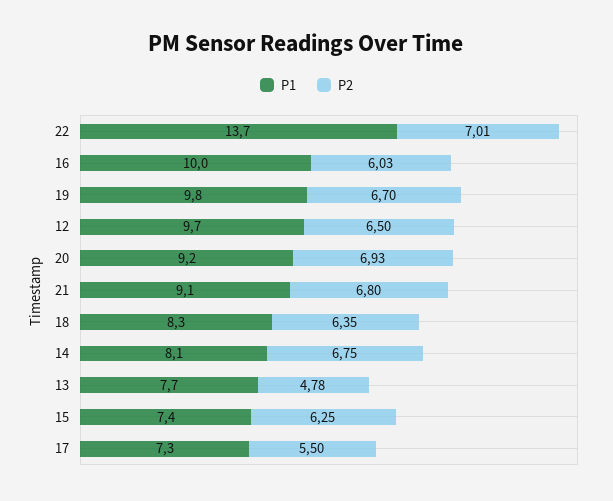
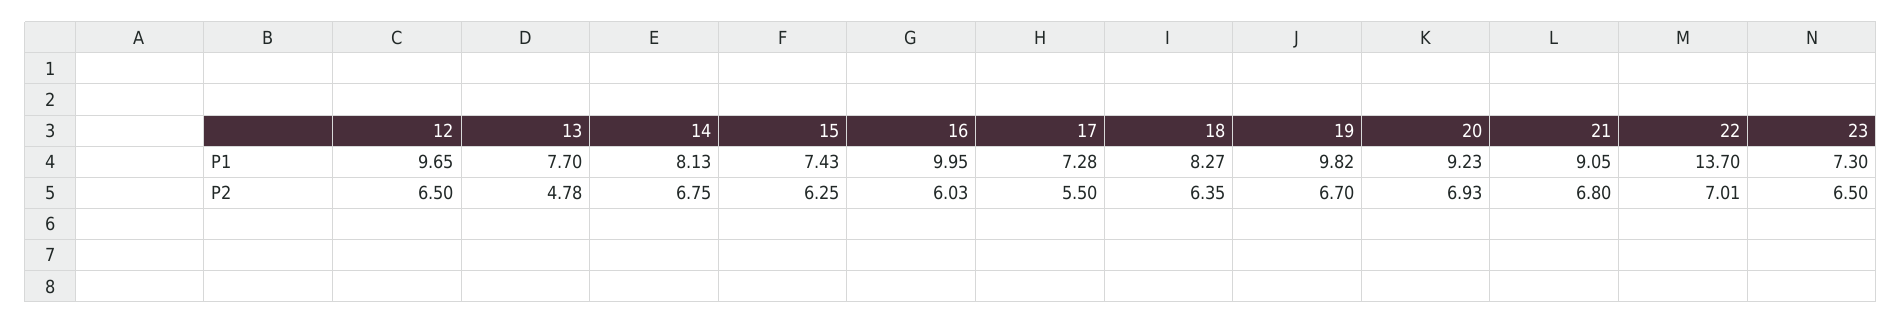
  {
    "P1": {
      "22": 13.7,
      "16": 9.95,
      "19": 9.82,
      "12": 9.65,
      "20": 9.23,
      "21": 9.05,
      "18": 8.27,
      "14": 8.13,
      "13": 7.7,
      "15": 7.43,
-     "17": 7.28
+     "17": 7.28,
+     "23": 7.3
    },
    "P2": {
      "22": 7.01,
      "16": 6.03,
      "19": 6.7,
      "12": 6.5,
      "20": 6.93,
      "21": 6.8,
      "18": 6.35,
      "14": 6.75,
      "13": 4.78,
      "15": 6.25,
-     "17": 5.5
+     "17": 5.5,
+     "23": 6.5
    }
  }

